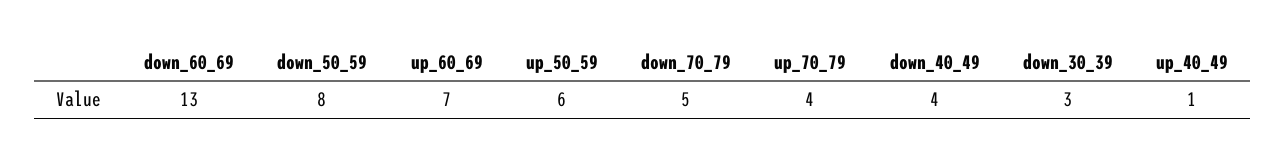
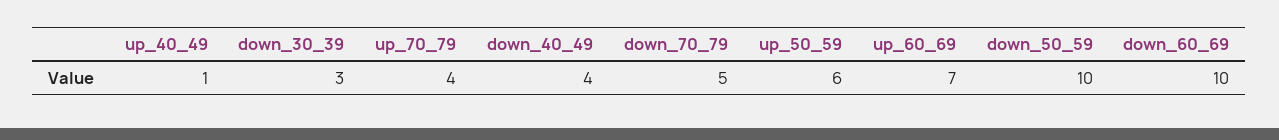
  {
-   "down_60_69": 13,
+   "down_60_69": 10,
-   "down_50_59": 8,
+   "down_50_59": 10,
    "up_60_69": 7,
    "up_50_59": 6,
    "down_70_79": 5,
    "up_70_79": 4,
    "down_40_49": 4,
    "down_30_39": 3,
    "up_40_49": 1
  }

